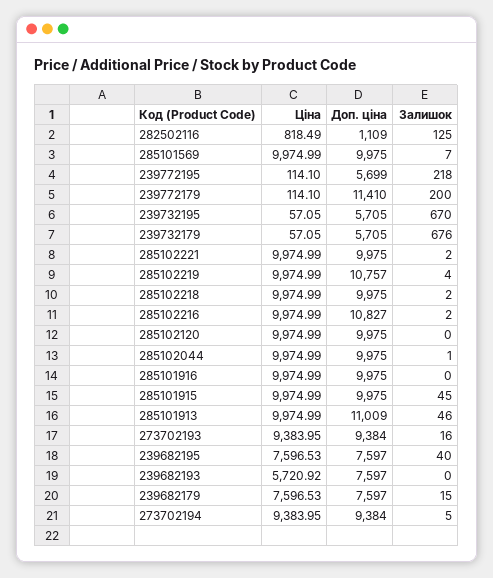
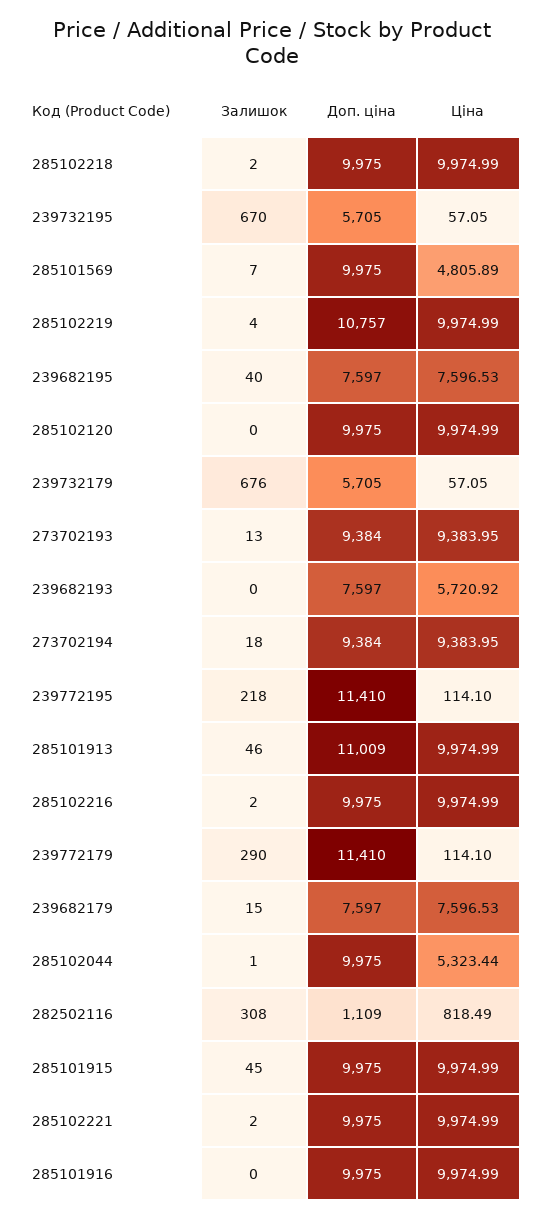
  {
    "Ціна": {
      "282502116": 818.49,
-     "285101569": 9974.99,
+     "285101569": 4805.89,
      "239772195": 114.1,
      "239772179": 114.1,
      "239732195": 57.05,
      "239732179": 57.05,
      "285102221": 9974.99,
      "285102219": 9974.99,
      "285102218": 9974.99,
      "285102216": 9974.99,
      "285102120": 9974.99,
-     "285102044": 9974.99,
+     "285102044": 5323.44,
      "285101916": 9974.99,
      "285101915": 9974.99,
      "285101913": 9974.99,
      "273702193": 9383.95,
      "239682195": 7596.53,
      "239682193": 5720.92,
      "239682179": 7596.53,
      "273702194": 9383.95
    },
    "Доп. ціна": {
      "282502116": 1109,
      "285101569": 9975,
-     "239772195": 5699,
+     "239772195": 11410,
      "239772179": 11410,
      "239732195": 5705,
      "239732179": 5705,
      "285102221": 9975,
      "285102219": 10757,
      "285102218": 9975,
-     "285102216": 10827,
+     "285102216": 9975,
      "285102120": 9975,
      "285102044": 9975,
      "285101916": 9975,
      "285101915": 9975,
      "285101913": 11009,
      "273702193": 9384,
      "239682195": 7597,
      "239682193": 7597,
      "239682179": 7597,
      "273702194": 9384
    },
    "Залишок": {
-     "282502116": 125,
+     "282502116": 308,
      "285101569": 7,
      "239772195": 218,
-     "239772179": 200,
+     "239772179": 290,
      "239732195": 670,
      "239732179": 676,
      "285102221": 2,
      "285102219": 4,
      "285102218": 2,
      "285102216": 2,
      "285102120": 0,
      "285102044": 1,
      "285101916": 0,
      "285101915": 45,
      "285101913": 46,
-     "273702193": 16,
+     "273702193": 13,
      "239682195": 40,
      "239682193": 0,
      "239682179": 15,
-     "273702194": 5
+     "273702194": 18
    }
  }

